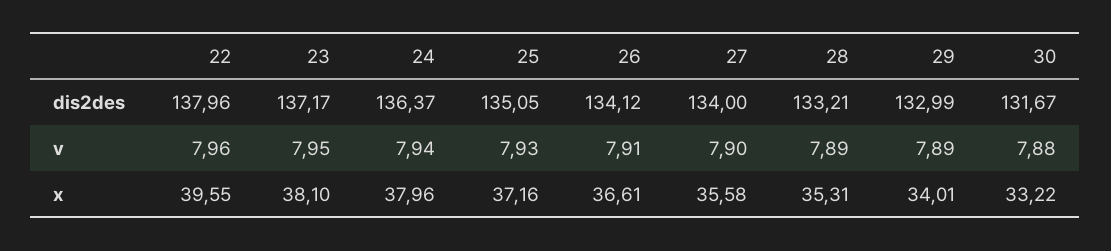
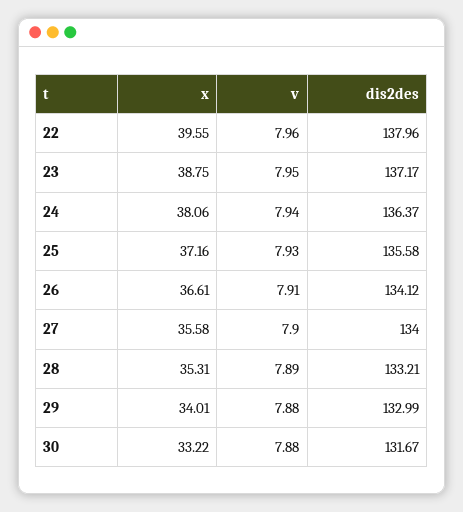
  {
    "22": {
      "dis2des": 137.96,
      "v": 7.96,
      "x": 39.55
    },
    "23": {
      "dis2des": 137.17,
      "v": 7.95,
-     "x": 38.1
+     "x": 38.75
    },
    "24": {
      "dis2des": 136.37,
      "v": 7.94,
-     "x": 37.96
+     "x": 38.06
    },
    "25": {
-     "dis2des": 135.05,
+     "dis2des": 135.58,
      "v": 7.93,
      "x": 37.16
    },
    "26": {
      "dis2des": 134.12,
      "v": 7.91,
      "x": 36.61
    },
    "27": {
      "dis2des": 134,
      "v": 7.9,
      "x": 35.58
    },
    "28": {
      "dis2des": 133.21,
      "v": 7.89,
      "x": 35.31
    },
    "29": {
      "dis2des": 132.99,
-     "v": 7.89,
+     "v": 7.88,
      "x": 34.01
    },
    "30": {
      "dis2des": 131.67,
      "v": 7.88,
      "x": 33.22
    }
  }

